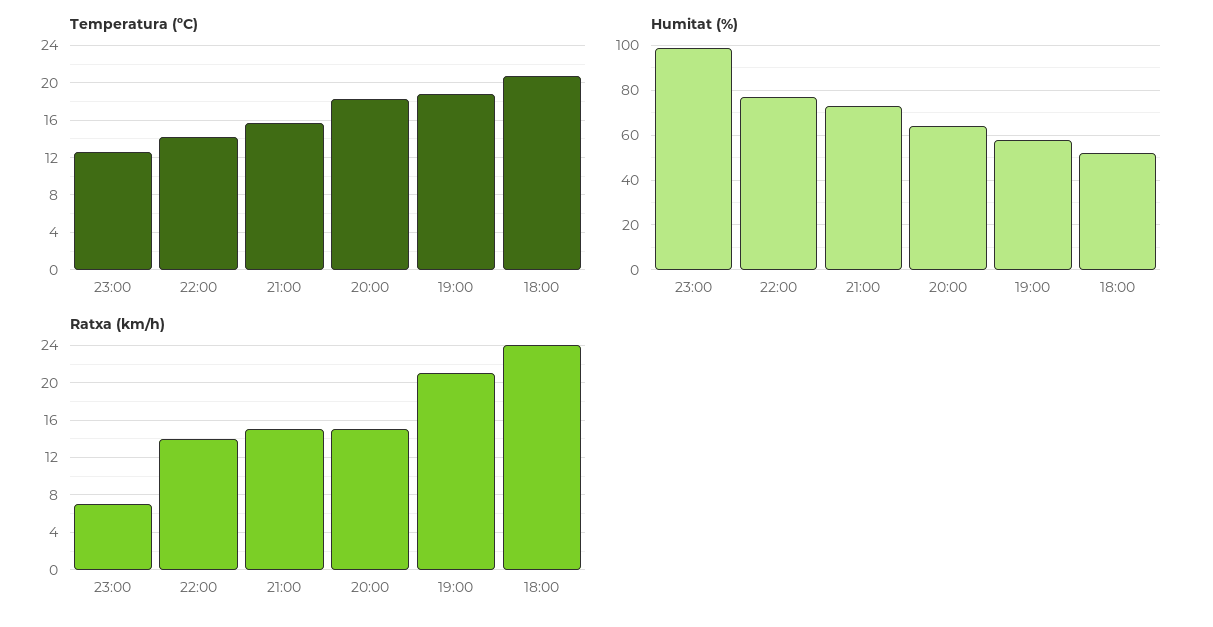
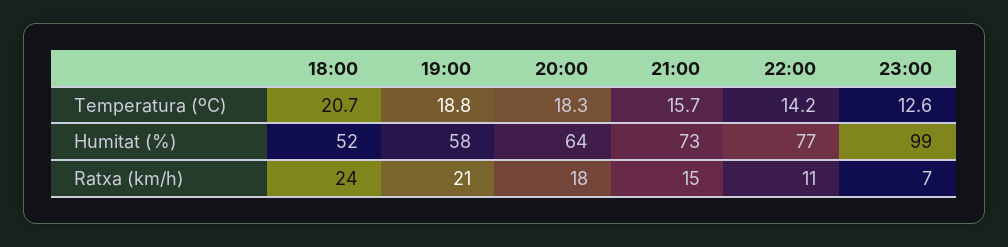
  {
    "Temperatura (ºC)": {
      "23:00": 12.6,
      "22:00": 14.2,
      "21:00": 15.7,
      "20:00": 18.3,
      "19:00": 18.8,
      "18:00": 20.7
    },
    "Humitat (%)": {
      "23:00": 99,
      "22:00": 77,
      "21:00": 73,
      "20:00": 64,
      "19:00": 58,
      "18:00": 52
    },
    "Ratxa (km/h)": {
      "23:00": 7,
-     "22:00": 14,
+     "22:00": 11,
      "21:00": 15,
-     "20:00": 15,
+     "20:00": 18,
      "19:00": 21,
      "18:00": 24
    }
  }

